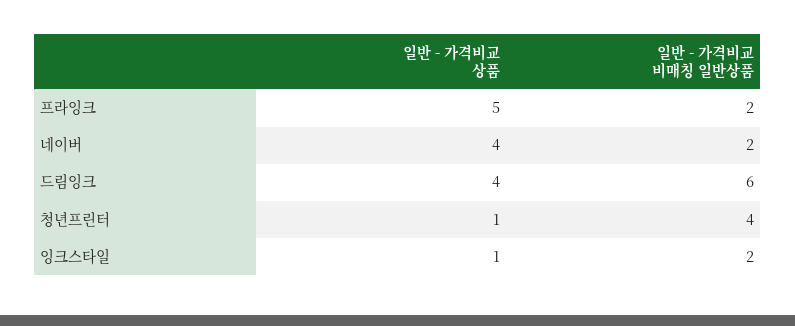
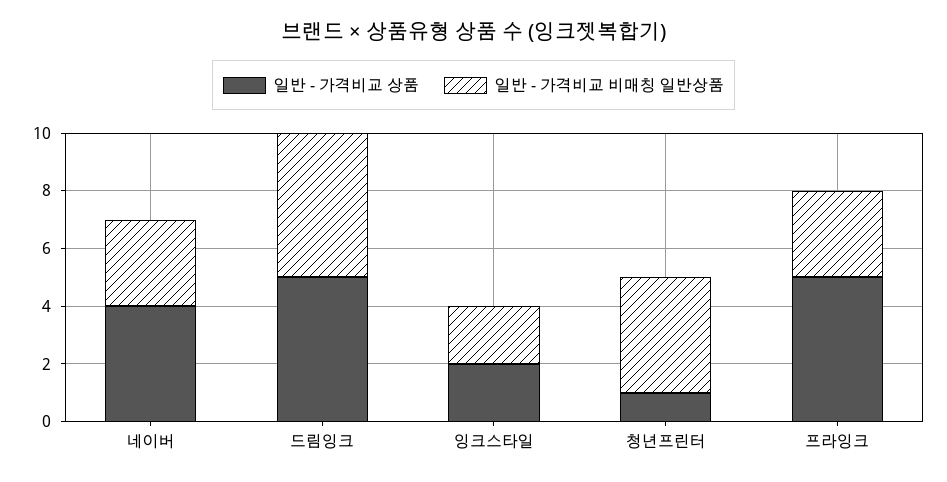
  {
    "일반 - 가격비교 상품": {
      "프라잉크": 5,
      "네이버": 4,
-     "드림잉크": 4,
+     "드림잉크": 5,
      "청년프린터": 1,
-     "잉크스타일": 1
+     "잉크스타일": 2
    },
    "일반 - 가격비교 비매칭 일반상품": {
-     "프라잉크": 2,
+     "프라잉크": 3,
-     "네이버": 2,
+     "네이버": 3,
-     "드림잉크": 6,
+     "드림잉크": 5,
      "청년프린터": 4,
      "잉크스타일": 2
    }
  }

